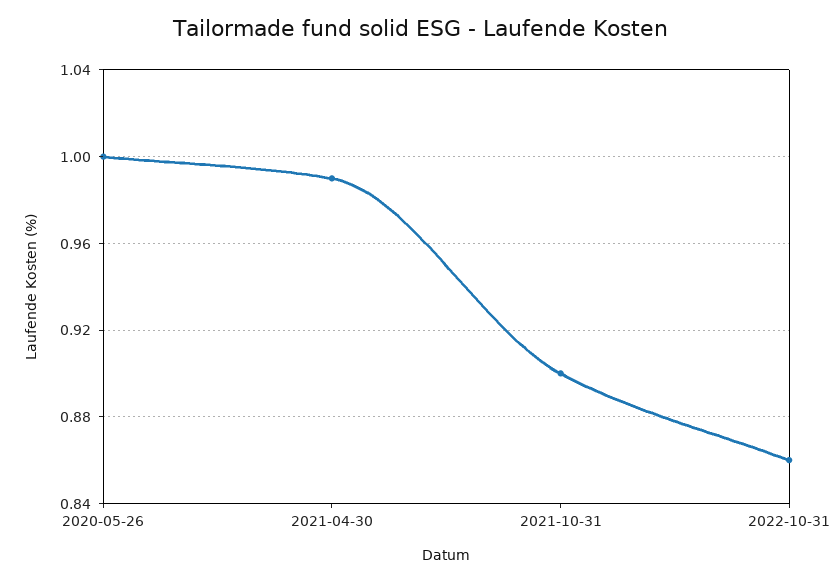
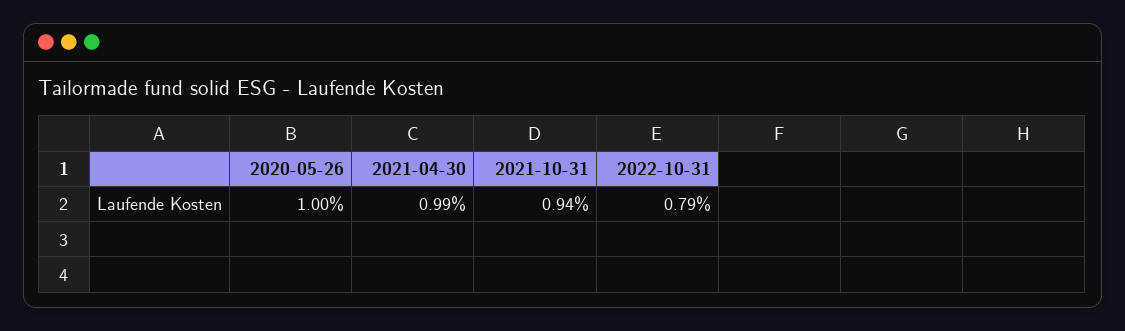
  {
    "2020-05-26": 1,
    "2021-04-30": 0.99,
-   "2021-10-31": 0.9,
+   "2021-10-31": 0.94,
-   "2022-10-31": 0.86
+   "2022-10-31": 0.79
  }

